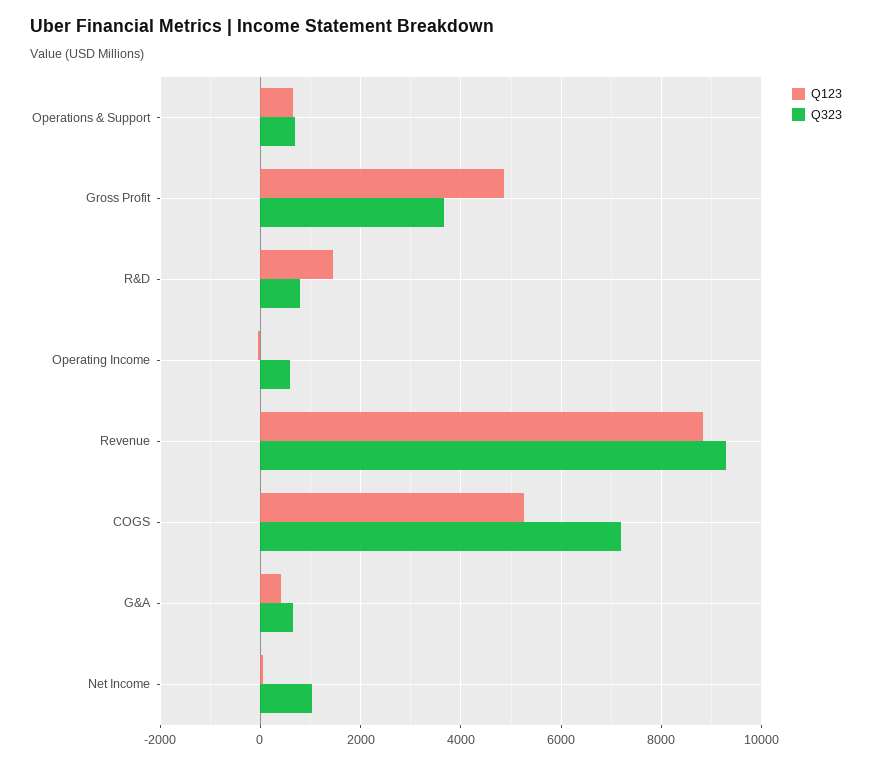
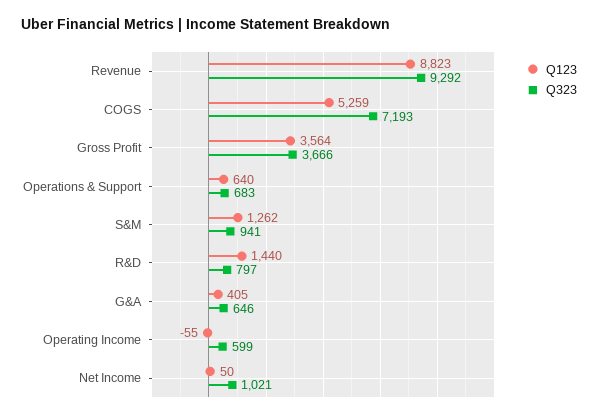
  {
    "Q123": {
      "Operations & Support": 640,
-     "Gross Profit": 4800,
+     "Gross Profit": 3564,
      "R&D": 1440,
      "Operating Income": -55,
      "Revenue": 8823,
      "COGS": 5259,
      "G&A": 405,
-     "Net Income": 50
+     "Net Income": 50,
+     "S&M": 1262
    },
    "Q323": {
      "Operations & Support": 683,
      "Gross Profit": 3666,
      "R&D": 797,
      "Operating Income": 599,
      "Revenue": 9292,
      "COGS": 7193,
      "G&A": 646,
-     "Net Income": 1021
+     "Net Income": 1021,
+     "S&M": 941
    }
  }

